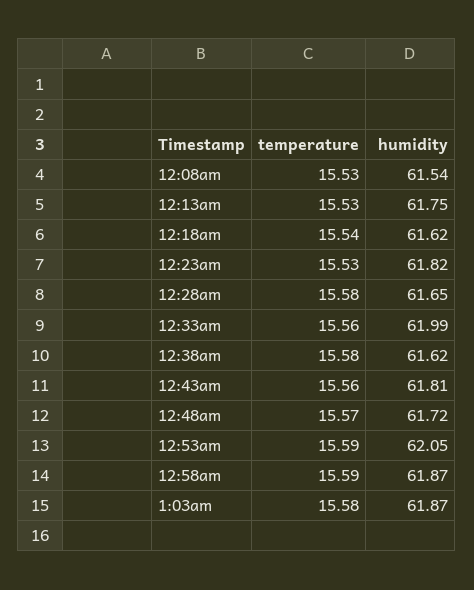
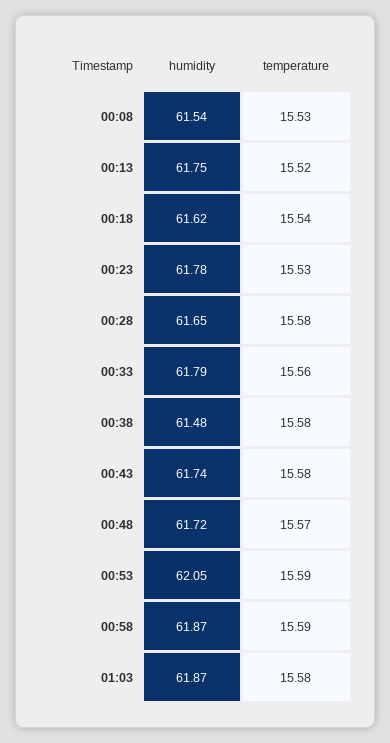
  {
    "temperature": {
      "12:08am": 15.53,
-     "12:13am": 15.53,
+     "12:13am": 15.52,
      "12:18am": 15.54,
      "12:23am": 15.53,
      "12:28am": 15.58,
      "12:33am": 15.56,
      "12:38am": 15.58,
-     "12:43am": 15.56,
+     "12:43am": 15.58,
      "12:48am": 15.57,
      "12:53am": 15.59,
      "12:58am": 15.59,
      "1:03am": 15.58
    },
    "humidity": {
      "12:08am": 61.54,
      "12:13am": 61.75,
      "12:18am": 61.62,
-     "12:23am": 61.82,
+     "12:23am": 61.78,
      "12:28am": 61.65,
-     "12:33am": 61.99,
+     "12:33am": 61.79,
-     "12:38am": 61.62,
+     "12:38am": 61.48,
-     "12:43am": 61.81,
+     "12:43am": 61.74,
      "12:48am": 61.72,
      "12:53am": 62.05,
      "12:58am": 61.87,
      "1:03am": 61.87
    }
  }

